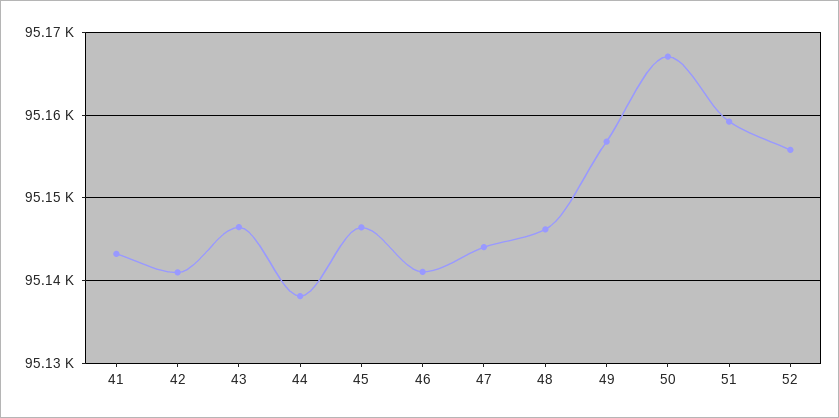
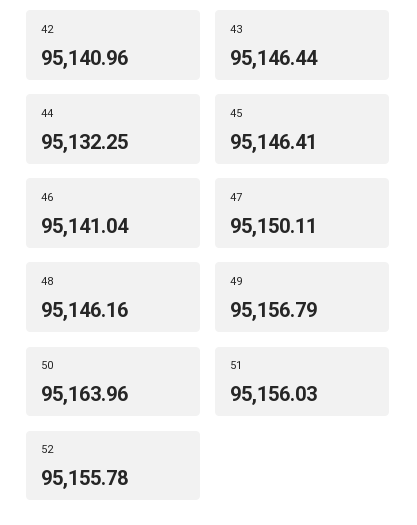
  {
-   "41": 95143,
    "42": 95140.96,
    "43": 95146.44,
-   "44": 95138,
+   "44": 95132.25,
    "45": 95146.41,
    "46": 95141.04,
-   "47": 95144,
+   "47": 95150.11,
    "48": 95146.16,
    "49": 95156.79,
-   "50": 95167,
+   "50": 95163.96,
-   "51": 95159,
+   "51": 95156.03,
    "52": 95155.78
  }

